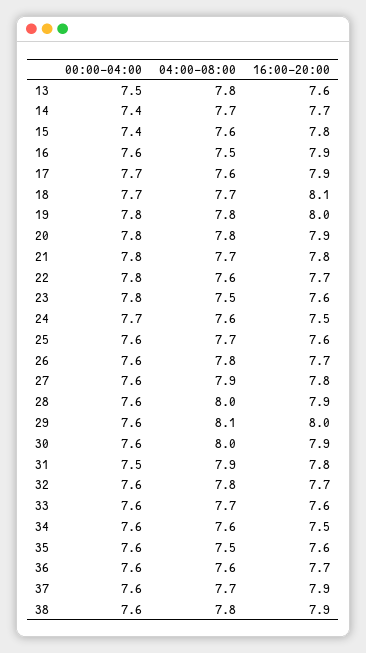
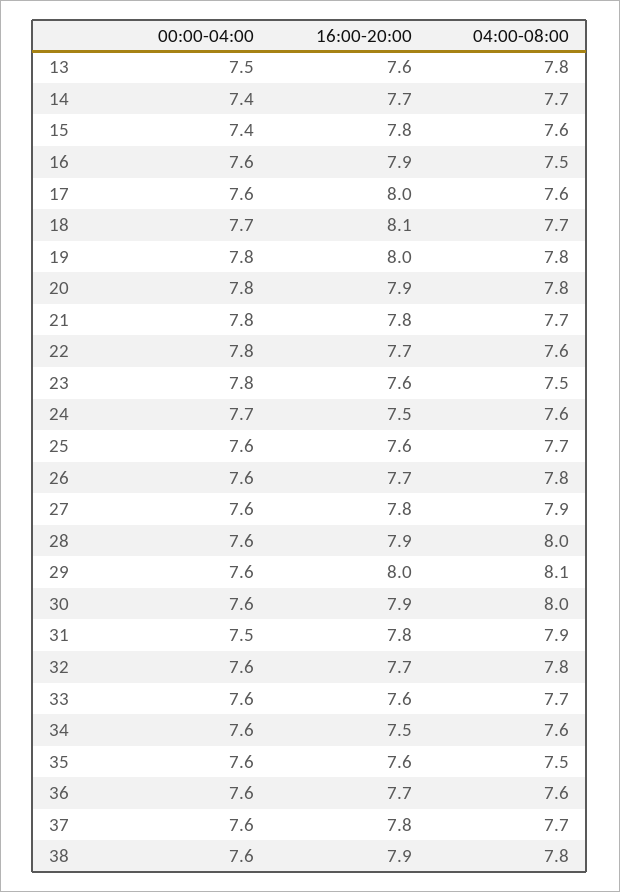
  {
    "00:00-04:00": {
      "13": 7.5,
      "14": 7.4,
      "15": 7.4,
      "16": 7.6,
-     "17": 7.7,
+     "17": 7.6,
      "18": 7.7,
      "19": 7.8,
      "20": 7.8,
      "21": 7.8,
      "22": 7.8,
      "23": 7.8,
      "24": 7.7,
      "25": 7.6,
      "26": 7.6,
      "27": 7.6,
      "28": 7.6,
      "29": 7.6,
      "30": 7.6,
      "31": 7.5,
      "32": 7.6,
      "33": 7.6,
      "34": 7.6,
      "35": 7.6,
      "36": 7.6,
      "37": 7.6,
      "38": 7.6
    },
    "04:00-08:00": {
      "13": 7.8,
      "14": 7.7,
      "15": 7.6,
      "16": 7.5,
      "17": 7.6,
      "18": 7.7,
      "19": 7.8,
      "20": 7.8,
      "21": 7.7,
      "22": 7.6,
      "23": 7.5,
      "24": 7.6,
      "25": 7.7,
      "26": 7.8,
      "27": 7.9,
      "28": 8,
      "29": 8.1,
      "30": 8,
      "31": 7.9,
      "32": 7.8,
      "33": 7.7,
      "34": 7.6,
      "35": 7.5,
      "36": 7.6,
      "37": 7.7,
      "38": 7.8
    },
    "16:00-20:00": {
      "13": 7.6,
      "14": 7.7,
      "15": 7.8,
      "16": 7.9,
-     "17": 7.9,
+     "17": 8,
      "18": 8.1,
      "19": 8,
      "20": 7.9,
      "21": 7.8,
      "22": 7.7,
      "23": 7.6,
      "24": 7.5,
      "25": 7.6,
      "26": 7.7,
      "27": 7.8,
      "28": 7.9,
      "29": 8,
      "30": 7.9,
      "31": 7.8,
      "32": 7.7,
      "33": 7.6,
      "34": 7.5,
      "35": 7.6,
      "36": 7.7,
-     "37": 7.9,
+     "37": 7.8,
      "38": 7.9
    }
  }

